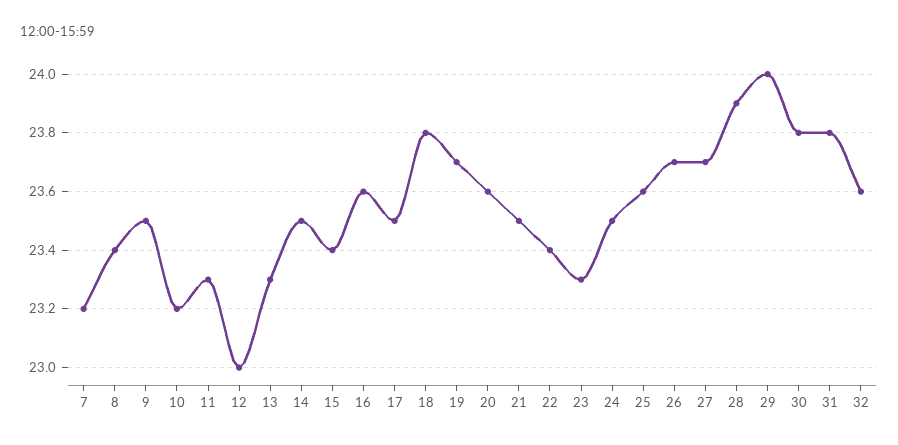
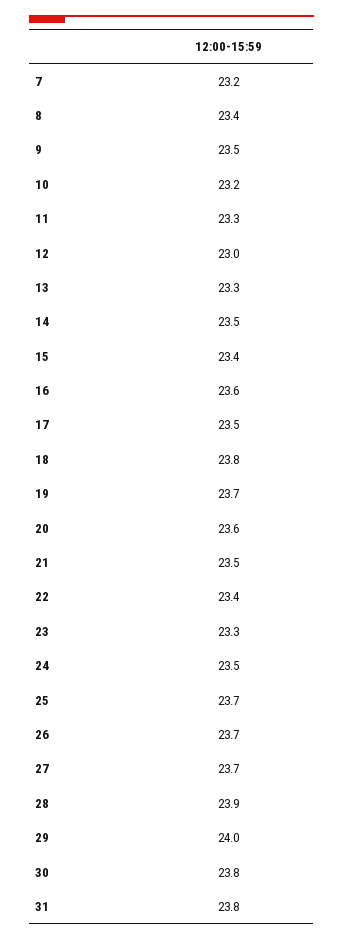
  {
    "7": 23.2,
    "8": 23.4,
    "9": 23.5,
    "10": 23.2,
    "11": 23.3,
    "12": 23,
    "13": 23.3,
    "14": 23.5,
    "15": 23.4,
    "16": 23.6,
    "17": 23.5,
    "18": 23.8,
    "19": 23.7,
    "20": 23.6,
    "21": 23.5,
    "22": 23.4,
    "23": 23.3,
    "24": 23.5,
-   "25": 23.6,
+   "25": 23.7,
    "26": 23.7,
    "27": 23.7,
    "28": 23.9,
    "29": 24,
    "30": 23.8,
-   "31": 23.8,
+   "31": 23.8
-   "32": 23.6
  }

